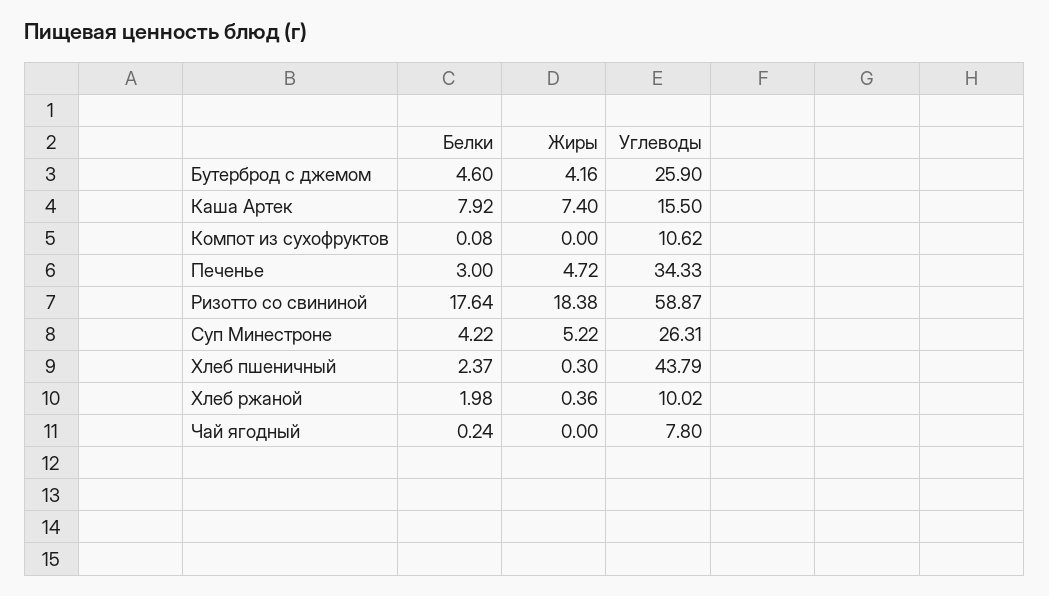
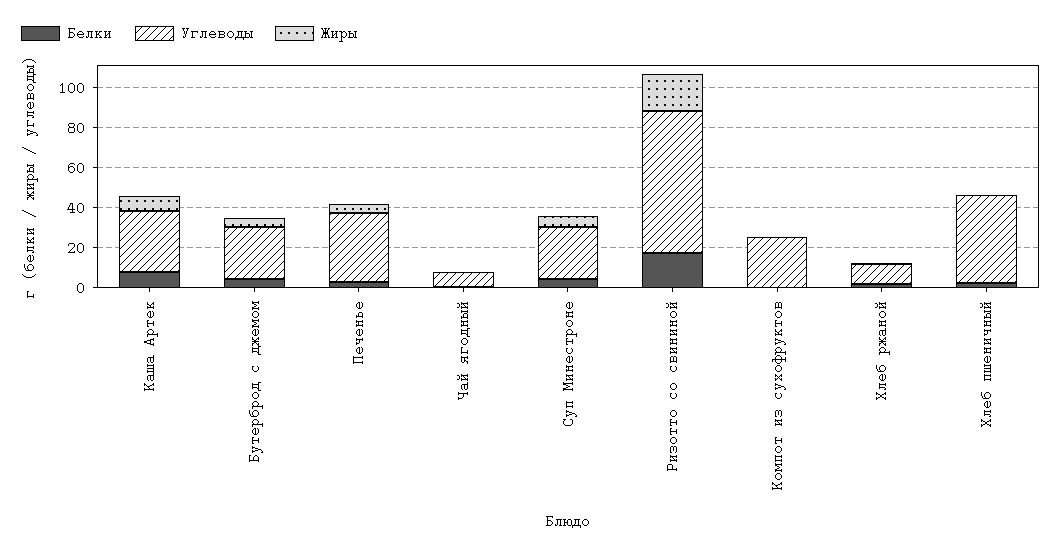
  {
    "Белки": {
      "Бутерброд с джемом": 4.6,
      "Каша Артек": 7.92,
      "Компот из сухофруктов": 0.08,
      "Печенье": 3,
      "Ризотто со свининой": 17.64,
      "Суп Минестроне": 4.22,
      "Хлеб пшеничный": 2.37,
      "Хлеб ржаной": 1.98,
      "Чай ягодный": 0.24
    },
    "Жиры": {
      "Бутерброд с джемом": 4.16,
      "Каша Артек": 7.4,
      "Компот из сухофруктов": 0,
      "Печенье": 4.72,
      "Ризотто со свининой": 18.38,
      "Суп Минестроне": 5.22,
      "Хлеб пшеничный": 0.3,
      "Хлеб ржаной": 0.36,
      "Чай ягодный": 0
    },
    "Углеводы": {
      "Бутерброд с джемом": 25.9,
-     "Каша Артек": 15.5,
+     "Каша Артек": 30,
-     "Компот из сухофруктов": 10.62,
+     "Компот из сухофруктов": 25,
      "Печенье": 34.33,
-     "Ризотто со свининой": 58.87,
+     "Ризотто со свининой": 70,
      "Суп Минестроне": 26.31,
      "Хлеб пшеничный": 43.79,
      "Хлеб ржаной": 10.02,
      "Чай ягодный": 7.8
    }
  }

